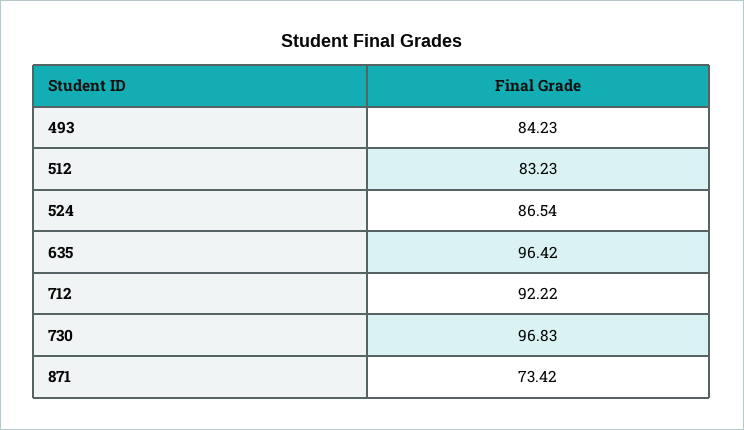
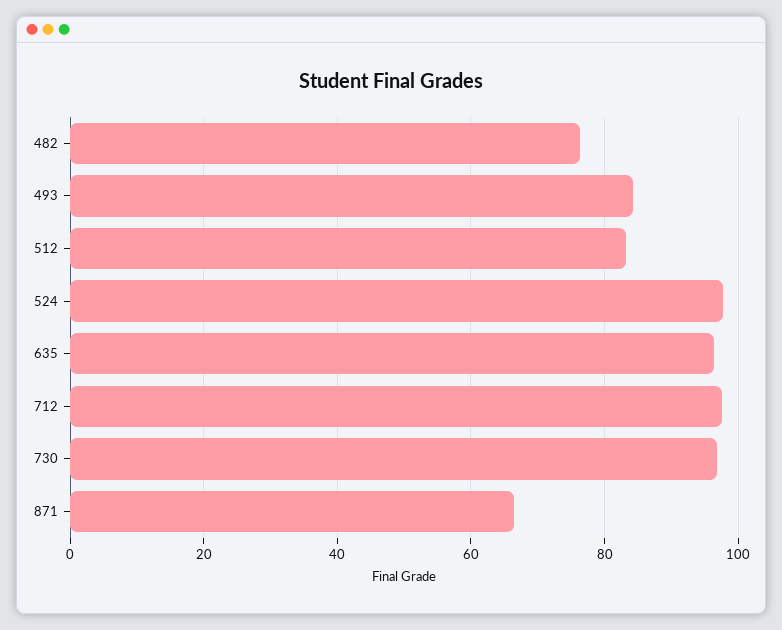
  {
    "493": 84.23,
    "512": 83.23,
-   "524": 86.54,
+   "524": 98,
    "635": 96.42,
-   "712": 92.22,
+   "712": 98,
    "730": 96.83,
-   "871": 73.42
+   "871": 66,
+   "482": 76
  }

